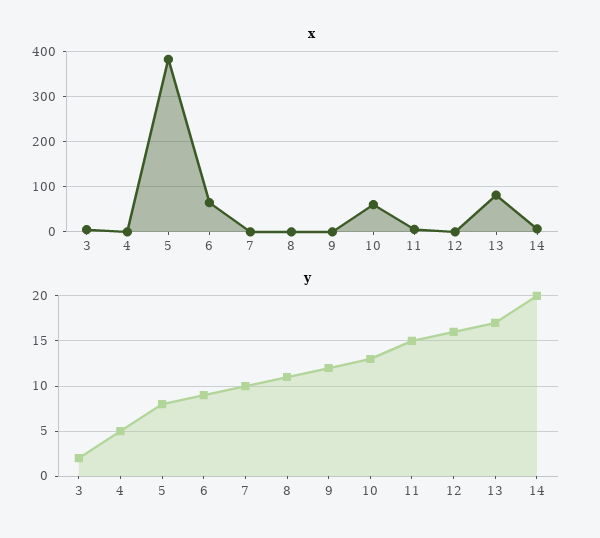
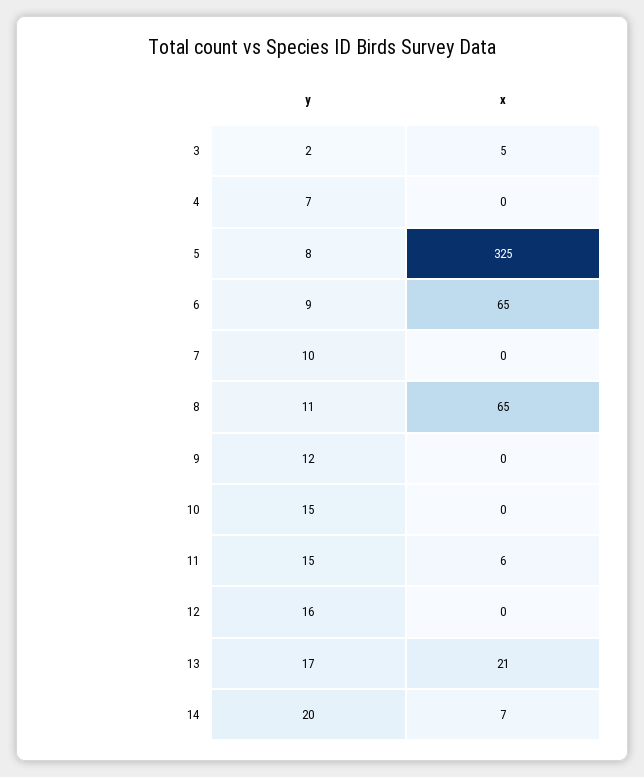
  {
    "x": {
      "3": 5,
      "4": 0,
-     "5": 380,
+     "5": 325,
      "6": 65,
      "7": 0,
-     "8": 0,
+     "8": 65,
      "9": 0,
-     "10": 60,
+     "10": 0,
      "11": 6,
      "12": 0,
-     "13": 80,
+     "13": 21,
      "14": 7
    },
    "y": {
      "3": 2,
-     "4": 5,
+     "4": 7,
      "5": 8,
      "6": 9,
      "7": 10,
      "8": 11,
      "9": 12,
-     "10": 13,
+     "10": 15,
      "11": 15,
      "12": 16,
      "13": 17,
      "14": 20
    }
  }

